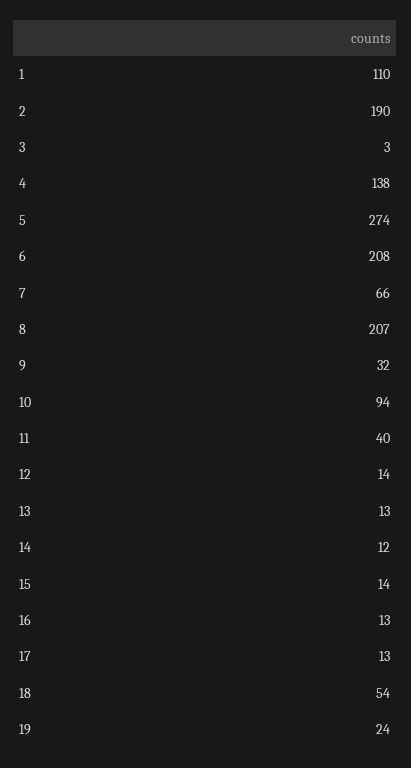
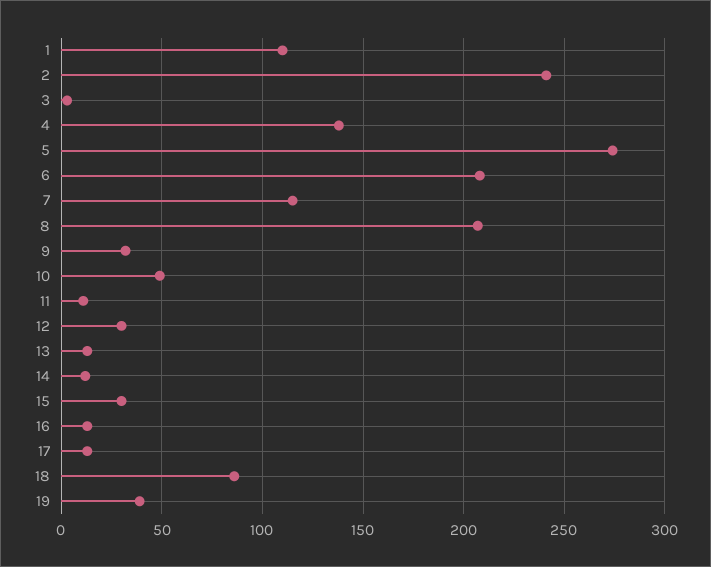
  {
    "1": 110,
-   "2": 190,
+   "2": 240,
    "3": 3,
    "4": 138,
    "5": 274,
    "6": 208,
-   "7": 66,
+   "7": 115,
    "8": 207,
    "9": 32,
-   "10": 94,
+   "10": 50,
-   "11": 40,
+   "11": 10,
-   "12": 14,
+   "12": 30,
    "13": 13,
    "14": 12,
-   "15": 14,
+   "15": 30,
    "16": 13,
    "17": 13,
-   "18": 54,
+   "18": 85,
-   "19": 24
+   "19": 40
  }

